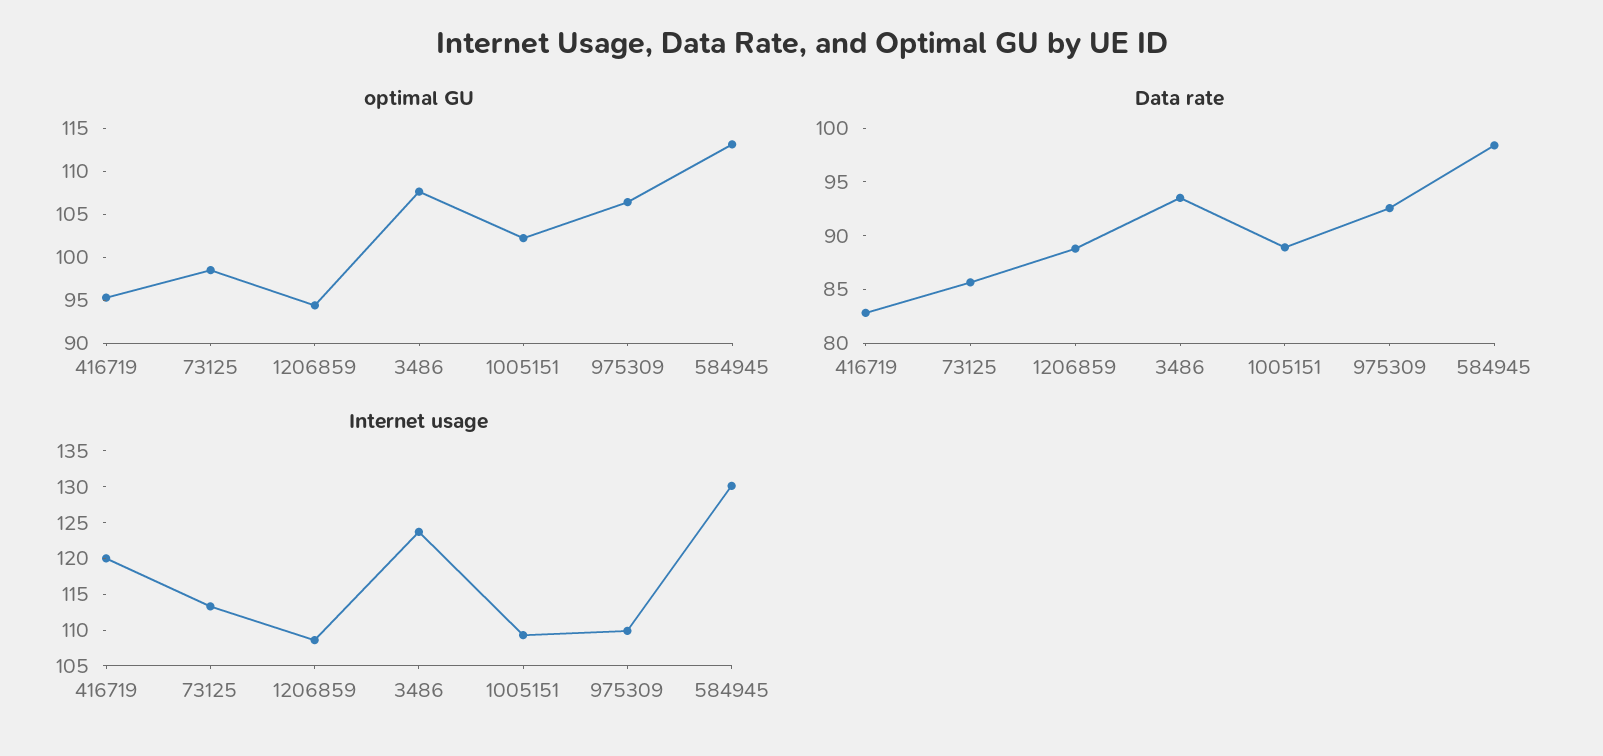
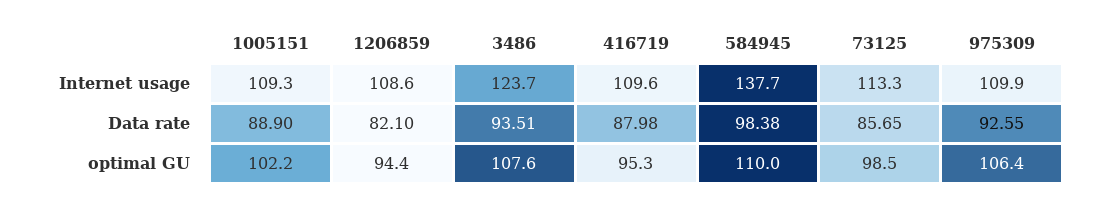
  {
    "optimal GU": {
      "416719": 95.3,
      "73125": 98.5,
      "1206859": 94.4,
      "3486": 107.6,
      "1005151": 102.2,
      "975309": 106.4,
-     "584945": 113
+     "584945": 110
    },
    "Data rate": {
-     "416719": 83,
+     "416719": 87.98,
      "73125": 85.65,
-     "1206859": 89,
+     "1206859": 82.1,
      "3486": 93.51,
      "1005151": 88.9,
      "975309": 92.55,
      "584945": 98.38
    },
    "Internet usage": {
-     "416719": 120,
+     "416719": 109.6,
      "73125": 113.3,
      "1206859": 108.6,
      "3486": 123.7,
      "1005151": 109.3,
      "975309": 109.9,
-     "584945": 130
+     "584945": 137.7
    }
  }

